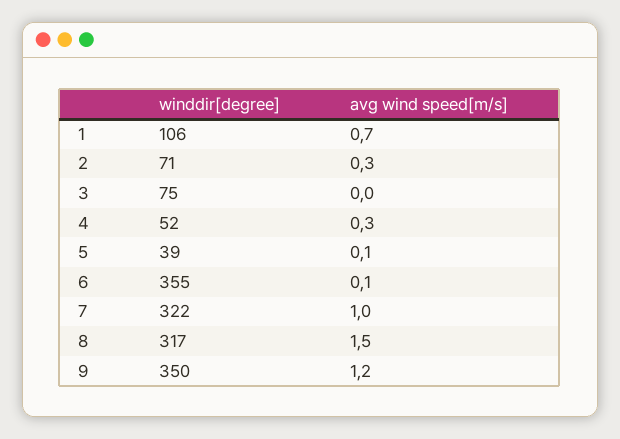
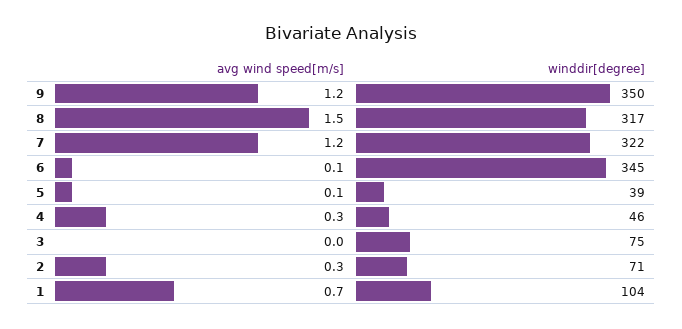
  {
    "winddir[degree]": {
-     "1": 106,
+     "1": 104,
      "2": 71,
      "3": 75,
-     "4": 52,
+     "4": 46,
      "5": 39,
-     "6": 355,
+     "6": 345,
      "7": 322,
      "8": 317,
      "9": 350
    },
    "avg wind speed[m/s]": {
      "1": 0.7,
      "2": 0.3,
      "3": 0,
      "4": 0.3,
      "5": 0.1,
      "6": 0.1,
-     "7": 1,
+     "7": 1.2,
      "8": 1.5,
      "9": 1.2
    }
  }

